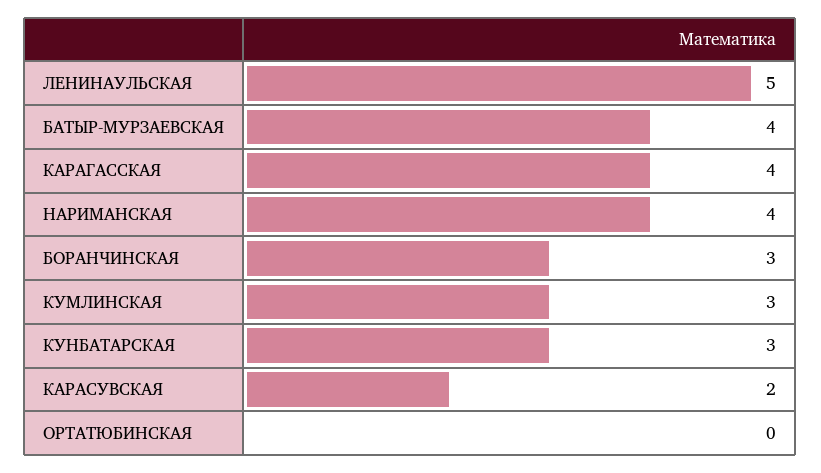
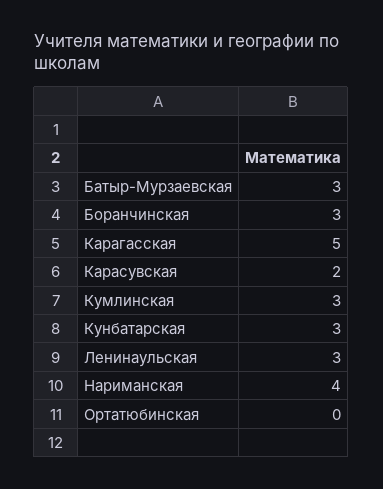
  {
-   "ЛЕНИНАУЛЬСКАЯ": 5,
+   "ЛЕНИНАУЛЬСКАЯ": 3,
-   "БАТЫР-МУРЗАЕВСКАЯ": 4,
+   "БАТЫР-МУРЗАЕВСКАЯ": 3,
-   "КАРАГАССКАЯ": 4,
+   "КАРАГАССКАЯ": 5,
    "НАРИМАНСКАЯ": 4,
    "БОРАНЧИНСКАЯ": 3,
    "КУМЛИНСКАЯ": 3,
    "КУНБАТАРСКАЯ": 3,
    "КАРАСУВСКАЯ": 2,
    "ОРТАТЮБИНСКАЯ": 0
  }

